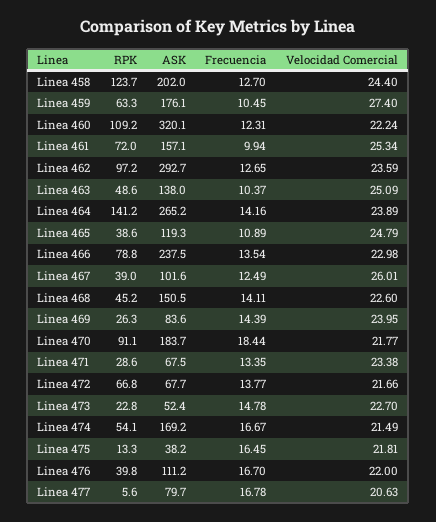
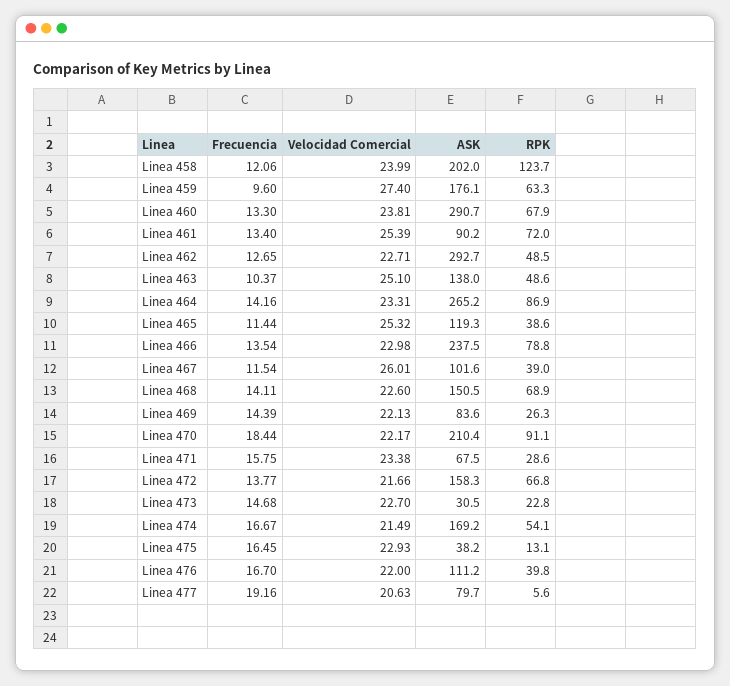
  {
    "RPK": {
      "Linea 458": 123.7,
      "Linea 459": 63.3,
-     "Linea 460": 109.2,
+     "Linea 460": 67.9,
      "Linea 461": 72,
-     "Linea 462": 97.2,
+     "Linea 462": 48.5,
      "Linea 463": 48.6,
-     "Linea 464": 141.2,
+     "Linea 464": 86.9,
      "Linea 465": 38.6,
      "Linea 466": 78.8,
      "Linea 467": 39,
-     "Linea 468": 45.2,
+     "Linea 468": 68.9,
      "Linea 469": 26.3,
      "Linea 470": 91.1,
      "Linea 471": 28.6,
      "Linea 472": 66.8,
      "Linea 473": 22.8,
      "Linea 474": 54.1,
-     "Linea 475": 13.3,
+     "Linea 475": 13.1,
      "Linea 476": 39.8,
      "Linea 477": 5.6
    },
    "ASK": {
      "Linea 458": 202,
      "Linea 459": 176.1,
-     "Linea 460": 320.1,
+     "Linea 460": 290.7,
-     "Linea 461": 157.1,
+     "Linea 461": 90.2,
      "Linea 462": 292.7,
      "Linea 463": 138,
      "Linea 464": 265.2,
      "Linea 465": 119.3,
      "Linea 466": 237.5,
      "Linea 467": 101.6,
      "Linea 468": 150.5,
      "Linea 469": 83.6,
-     "Linea 470": 183.7,
+     "Linea 470": 210.4,
      "Linea 471": 67.5,
-     "Linea 472": 67.7,
+     "Linea 472": 158.3,
-     "Linea 473": 52.4,
+     "Linea 473": 30.5,
      "Linea 474": 169.2,
      "Linea 475": 38.2,
      "Linea 476": 111.2,
      "Linea 477": 79.7
    },
    "Frecuencia": {
-     "Linea 458": 12.7,
+     "Linea 458": 12.06,
-     "Linea 459": 10.45,
+     "Linea 459": 9.6,
-     "Linea 460": 12.31,
+     "Linea 460": 13.3,
-     "Linea 461": 9.94,
+     "Linea 461": 13.4,
      "Linea 462": 12.65,
      "Linea 463": 10.37,
      "Linea 464": 14.16,
-     "Linea 465": 10.89,
+     "Linea 465": 11.44,
      "Linea 466": 13.54,
-     "Linea 467": 12.49,
+     "Linea 467": 11.54,
      "Linea 468": 14.11,
      "Linea 469": 14.39,
      "Linea 470": 18.44,
-     "Linea 471": 13.35,
+     "Linea 471": 15.75,
      "Linea 472": 13.77,
-     "Linea 473": 14.78,
+     "Linea 473": 14.68,
      "Linea 474": 16.67,
      "Linea 475": 16.45,
      "Linea 476": 16.7,
-     "Linea 477": 16.78
+     "Linea 477": 19.16
    },
    "Velocidad Comercial": {
-     "Linea 458": 24.4,
+     "Linea 458": 23.99,
      "Linea 459": 27.4,
-     "Linea 460": 22.24,
+     "Linea 460": 23.81,
-     "Linea 461": 25.34,
+     "Linea 461": 25.39,
-     "Linea 462": 23.59,
+     "Linea 462": 22.71,
-     "Linea 463": 25.09,
+     "Linea 463": 25.1,
-     "Linea 464": 23.89,
+     "Linea 464": 23.31,
-     "Linea 465": 24.79,
+     "Linea 465": 25.32,
      "Linea 466": 22.98,
      "Linea 467": 26.01,
      "Linea 468": 22.6,
-     "Linea 469": 23.95,
+     "Linea 469": 22.13,
-     "Linea 470": 21.77,
+     "Linea 470": 22.17,
      "Linea 471": 23.38,
      "Linea 472": 21.66,
      "Linea 473": 22.7,
      "Linea 474": 21.49,
-     "Linea 475": 21.81,
+     "Linea 475": 22.93,
      "Linea 476": 22,
      "Linea 477": 20.63
    }
  }

